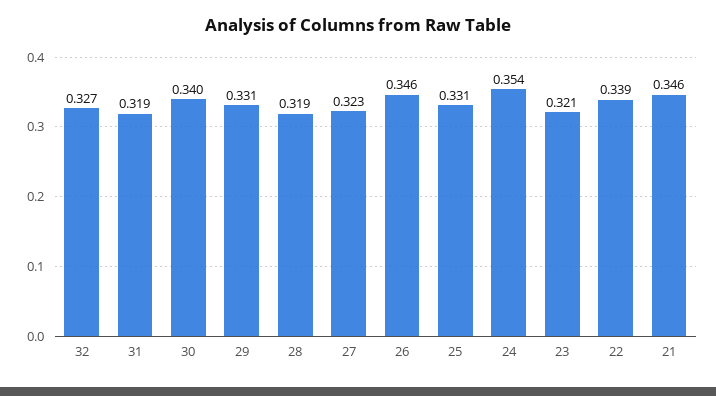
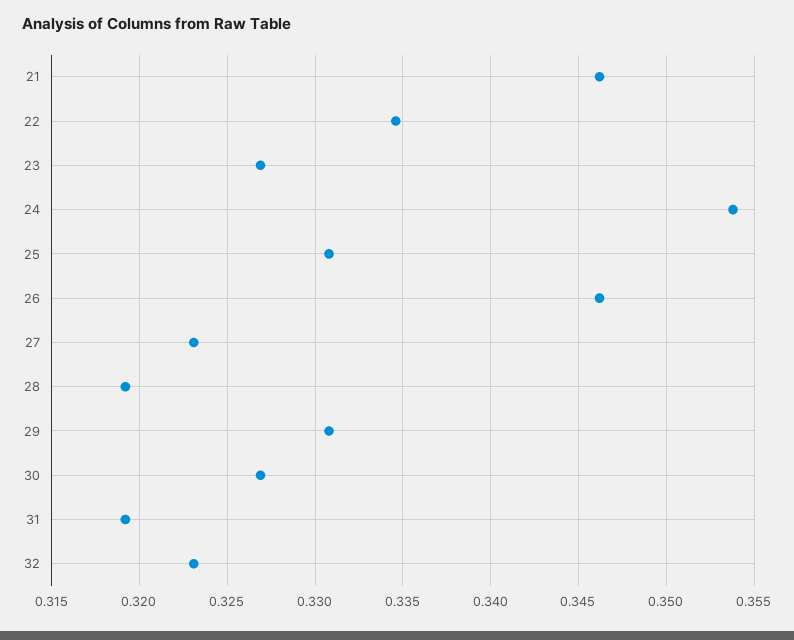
  {
-   "32": 0.327,
+   "32": 0.323,
    "31": 0.319,
-   "30": 0.34,
+   "30": 0.327,
    "29": 0.331,
    "28": 0.319,
    "27": 0.323,
    "26": 0.346,
    "25": 0.331,
    "24": 0.354,
-   "23": 0.321,
+   "23": 0.327,
-   "22": 0.339,
+   "22": 0.3345,
    "21": 0.346
  }

